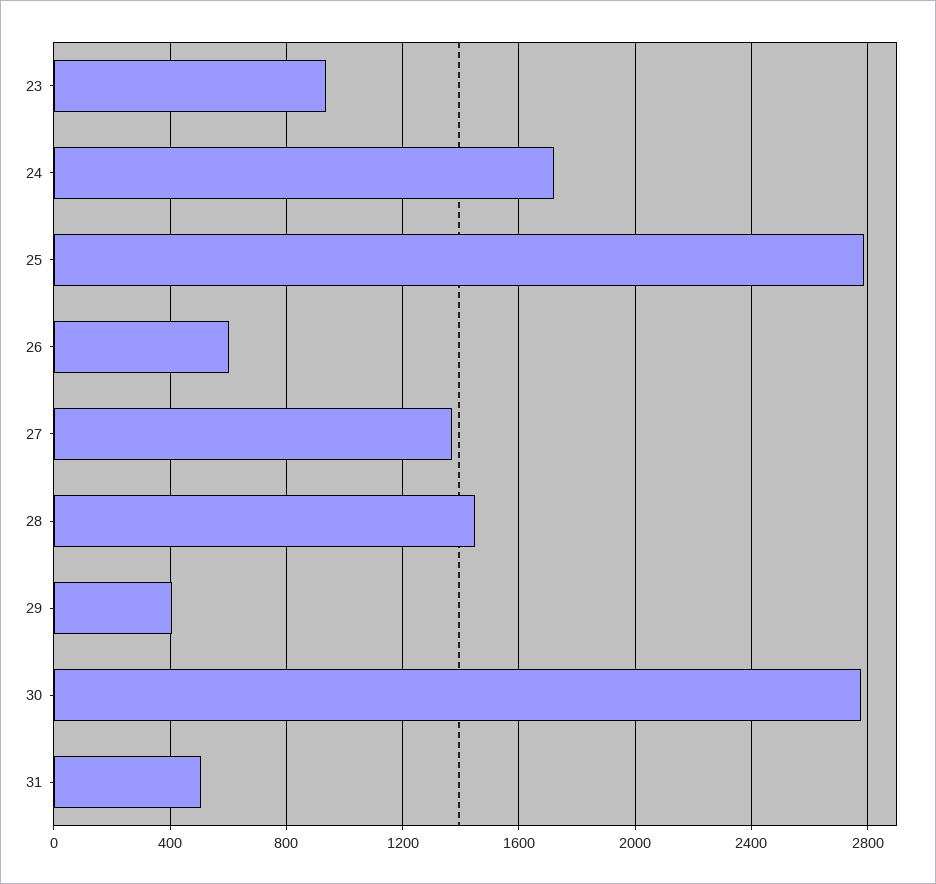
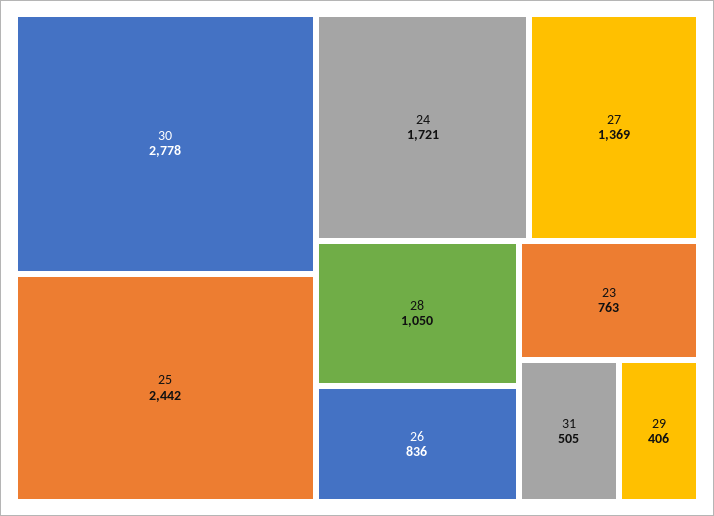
  {
-   "23": 950,
+   "23": 763,
    "24": 1721,
-   "25": 2800,
+   "25": 2442,
-   "26": 600,
+   "26": 836,
    "27": 1369,
-   "28": 1450,
+   "28": 1050,
    "29": 406,
    "30": 2778,
    "31": 505
  }

